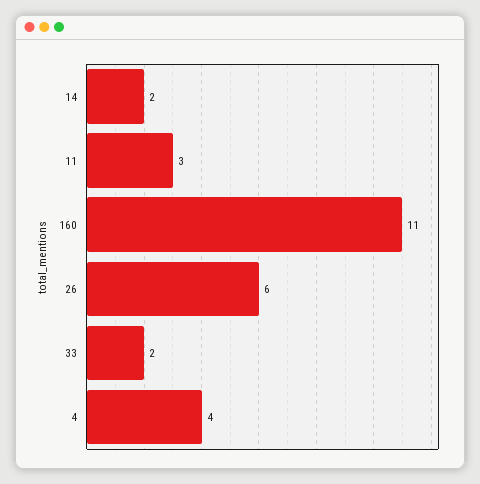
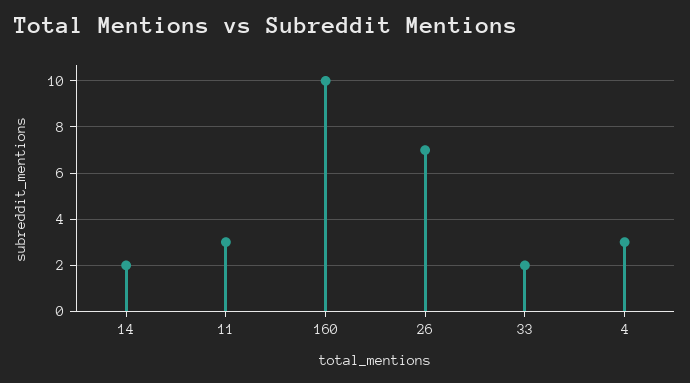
  {
    "14": 2,
    "11": 3,
-   "160": 11,
+   "160": 10,
-   "26": 6,
+   "26": 7,
    "33": 2,
-   "4": 4
+   "4": 3
  }

